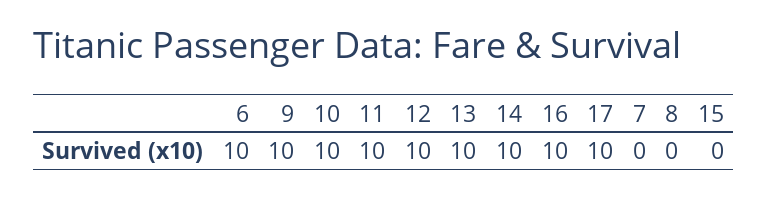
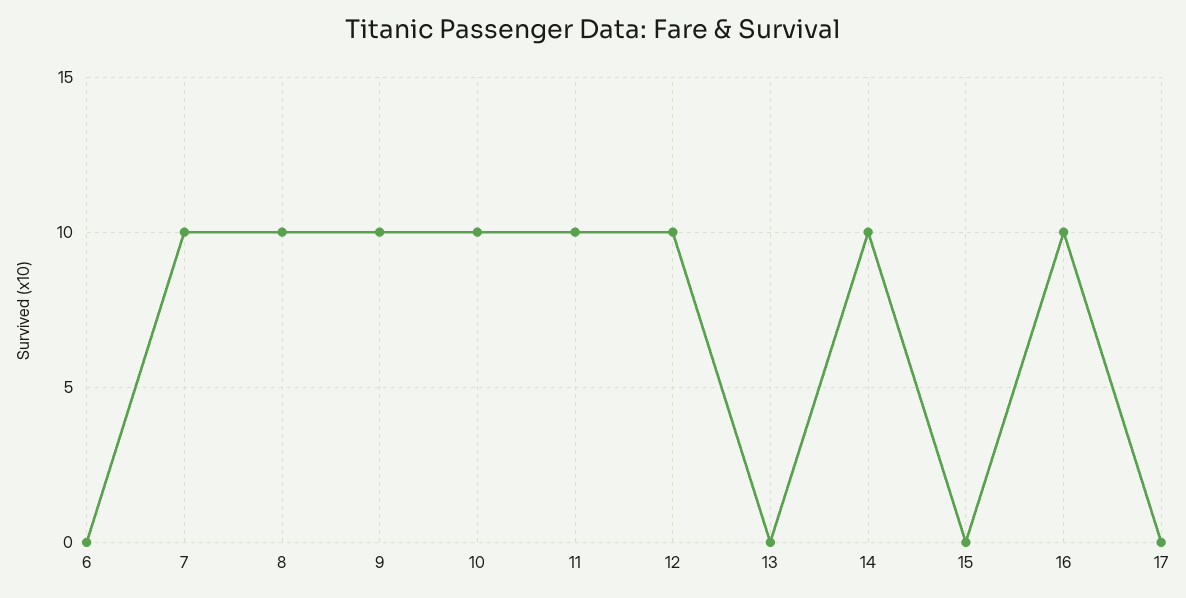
  {
-   "6": 10,
+   "6": 0,
    "9": 10,
    "10": 10,
    "11": 10,
    "12": 10,
-   "13": 10,
+   "13": 0,
    "14": 10,
    "16": 10,
-   "17": 10,
+   "17": 0,
-   "7": 0,
+   "7": 10,
-   "8": 0,
+   "8": 10,
    "15": 0
  }

